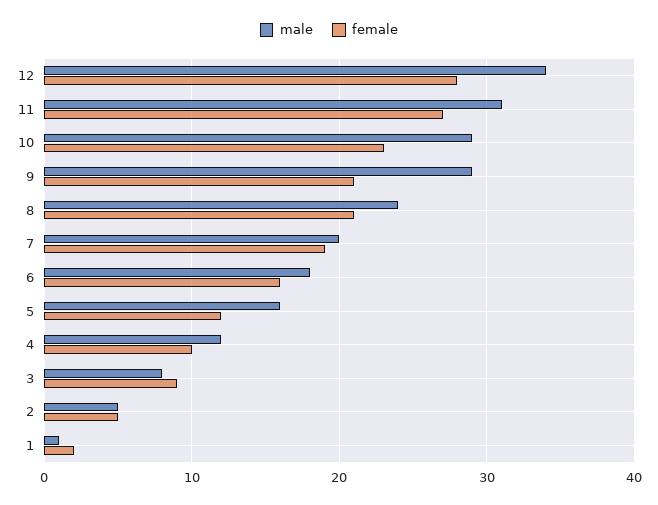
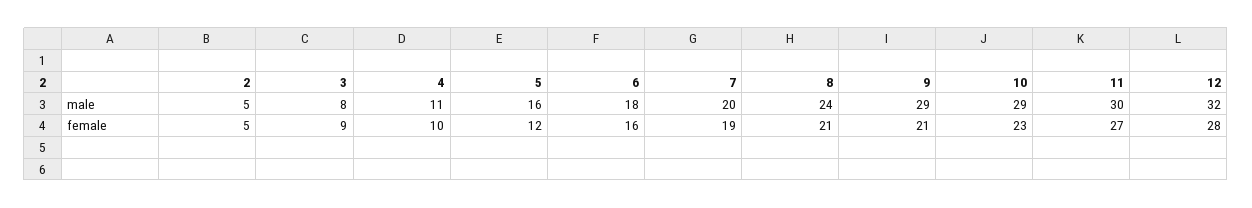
  {
    "male": {
-     "12": 34,
+     "12": 32,
-     "11": 31,
+     "11": 30,
      "10": 29,
      "9": 29,
      "8": 24,
      "7": 20,
      "6": 18,
      "5": 16,
-     "4": 12,
+     "4": 11,
      "3": 8,
-     "2": 5,
+     "2": 5
-     "1": 1
    },
    "female": {
      "12": 28,
      "11": 27,
      "10": 23,
      "9": 21,
      "8": 21,
      "7": 19,
      "6": 16,
      "5": 12,
      "4": 10,
      "3": 9,
-     "2": 5,
+     "2": 5
-     "1": 2
    }
  }

